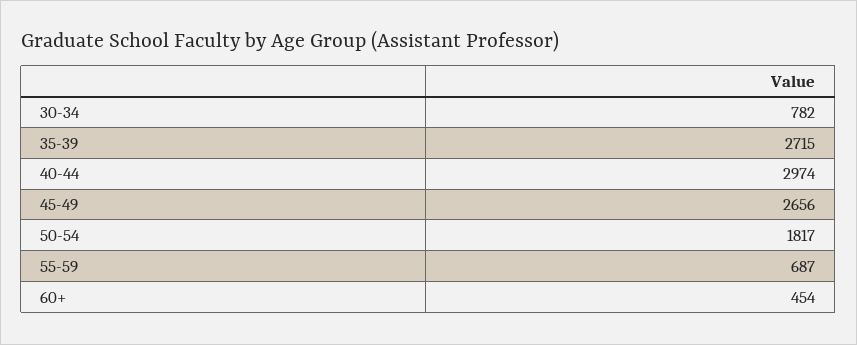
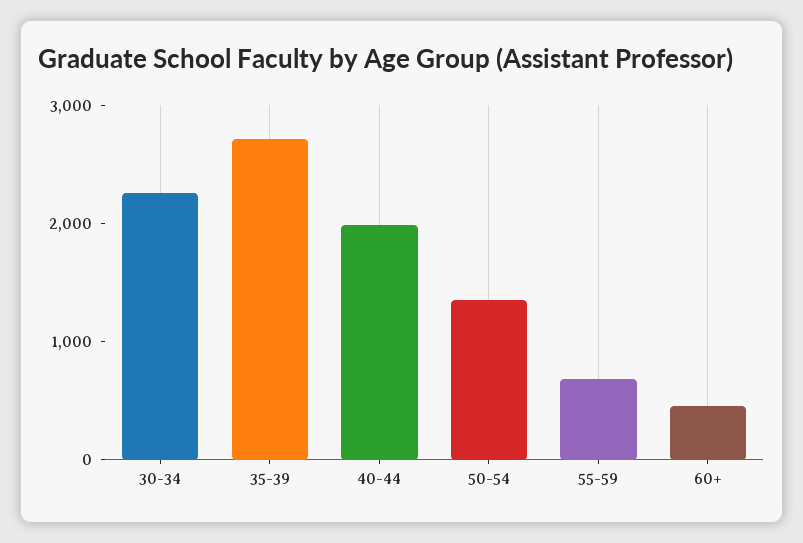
  {
-   "30-34": 782,
+   "30-34": 2200,
    "35-39": 2715,
-   "40-44": 2974,
+   "40-44": 2000,
-   "45-49": 2656,
-   "50-54": 1817,
+   "50-54": 1400,
    "55-59": 687,
    "60+": 454
  }

